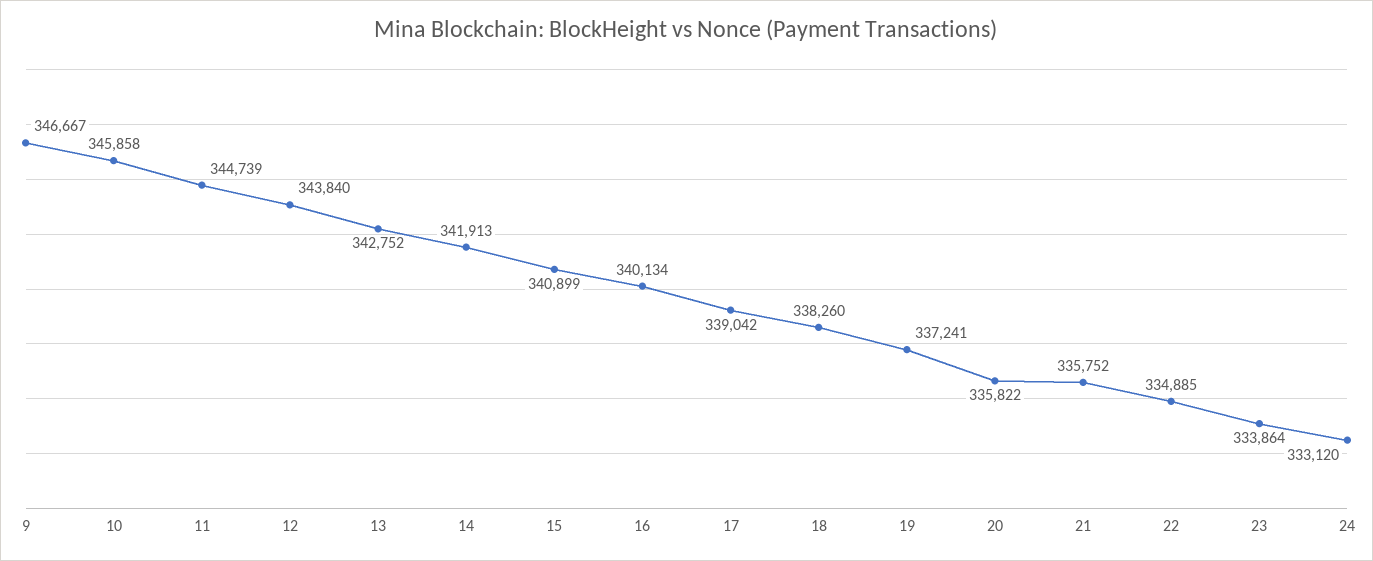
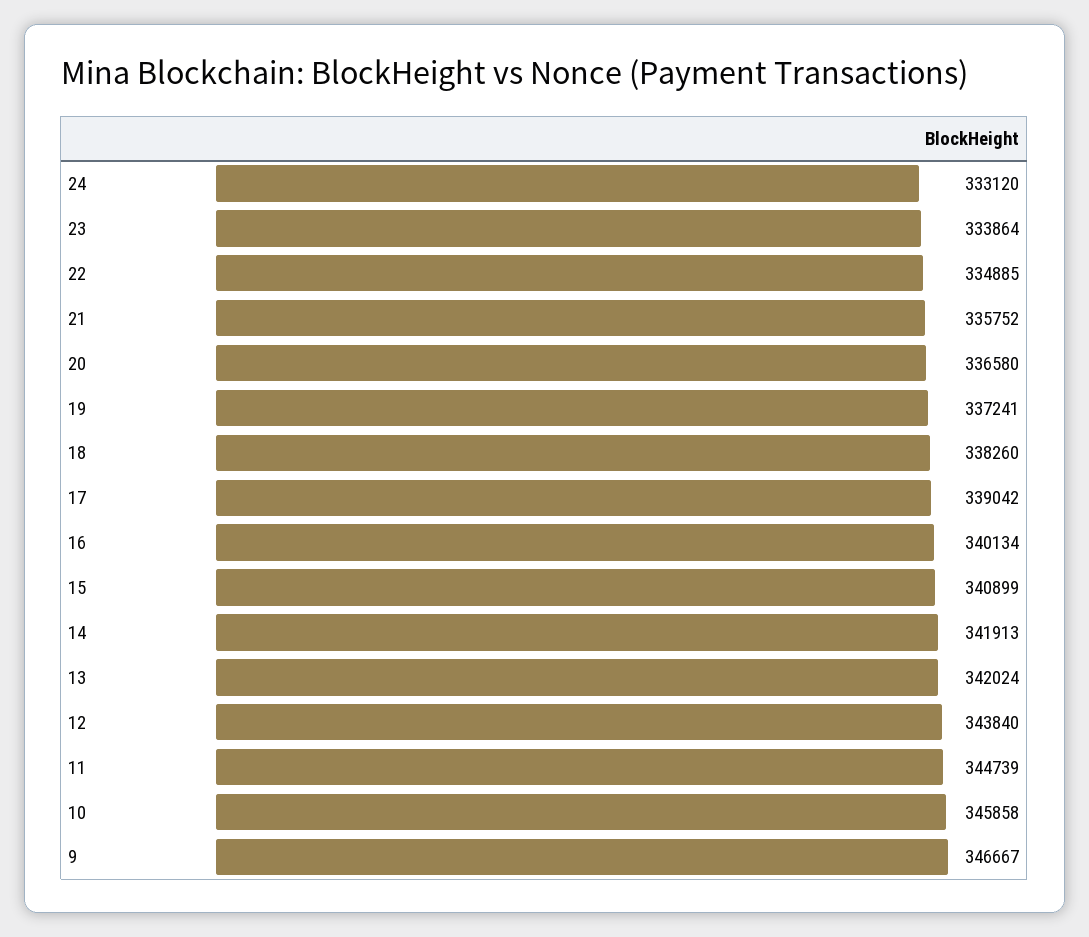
  {
    "9": 346667,
    "10": 345858,
    "11": 344739,
    "12": 343840,
-   "13": 342752,
+   "13": 342024,
    "14": 341913,
    "15": 340899,
    "16": 340134,
    "17": 339042,
    "18": 338260,
    "19": 337241,
-   "20": 335822,
+   "20": 336580,
    "21": 335752,
    "22": 334885,
    "23": 333864,
    "24": 333120
  }

